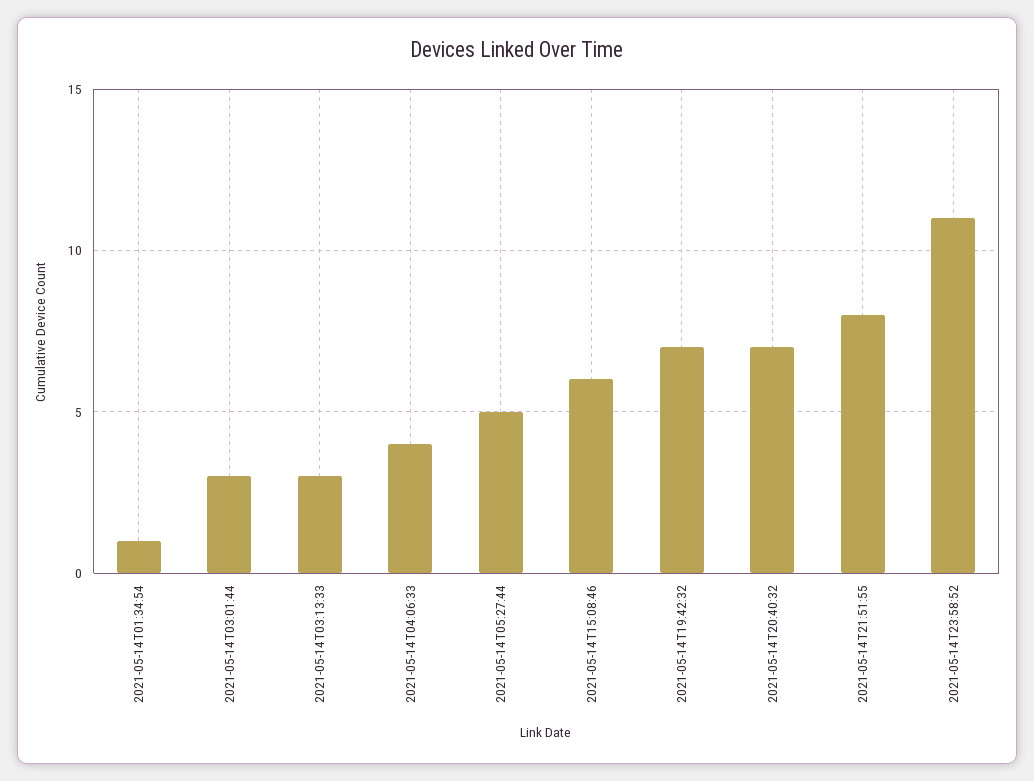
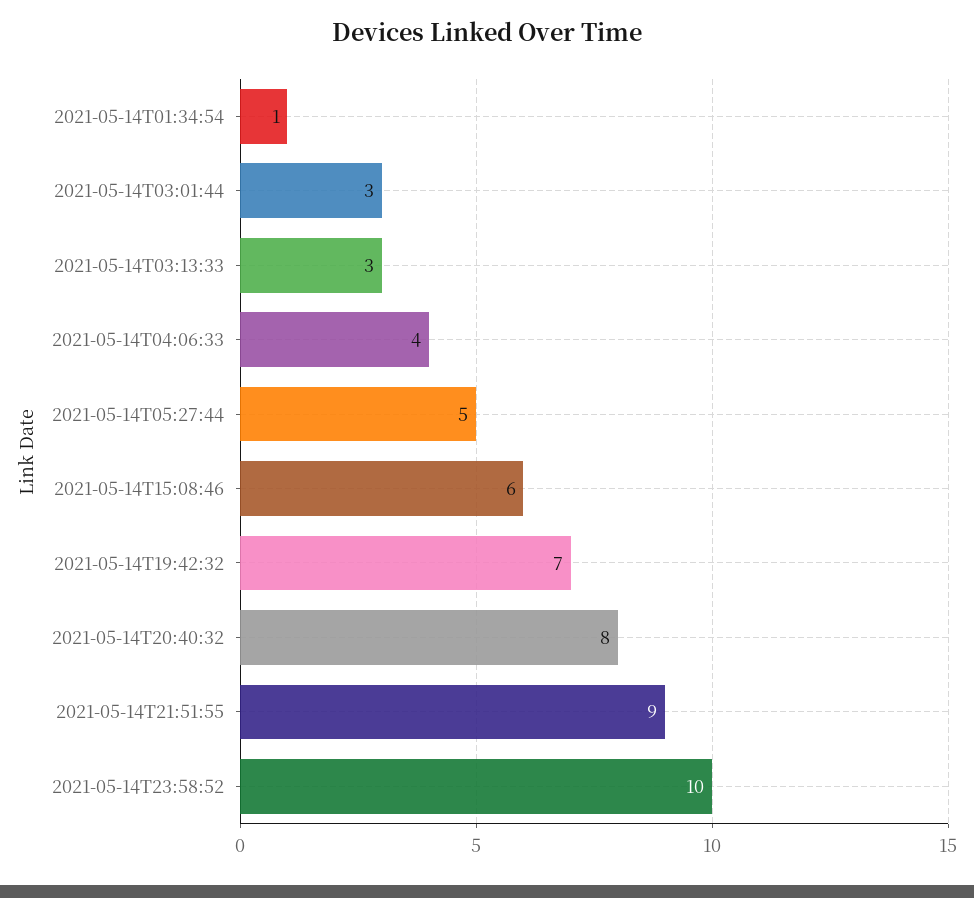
  {
    "2021-05-14T01:34:54": 1,
    "2021-05-14T03:01:44": 3,
    "2021-05-14T03:13:33": 3,
    "2021-05-14T04:06:33": 4,
    "2021-05-14T05:27:44": 5,
    "2021-05-14T15:08:46": 6,
    "2021-05-14T19:42:32": 7,
-   "2021-05-14T20:40:32": 7,
+   "2021-05-14T20:40:32": 8,
-   "2021-05-14T21:51:55": 8,
+   "2021-05-14T21:51:55": 9,
-   "2021-05-14T23:58:52": 11
+   "2021-05-14T23:58:52": 10
  }

